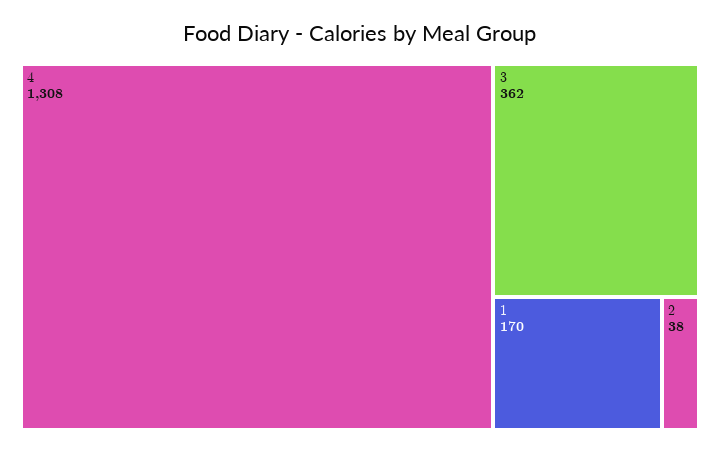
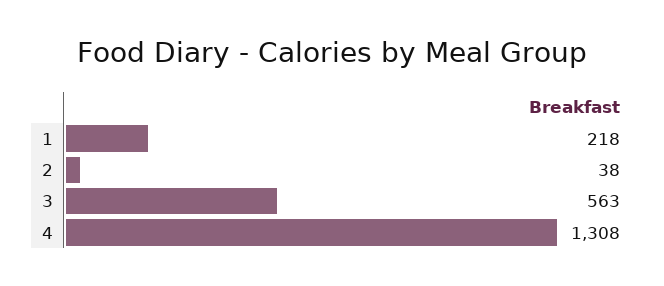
  {
    "4": 1308,
-   "3": 362,
+   "3": 563,
-   "1": 170,
+   "1": 218,
    "2": 38
  }

